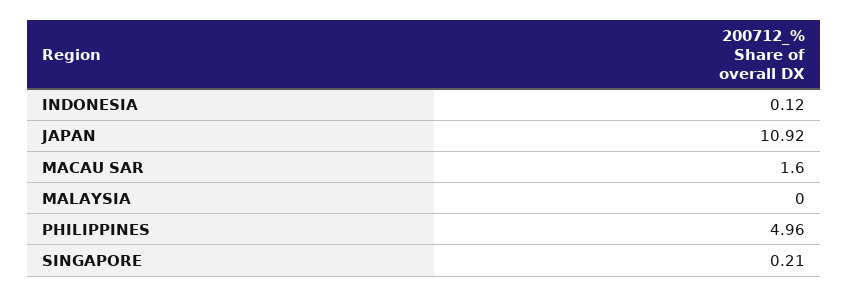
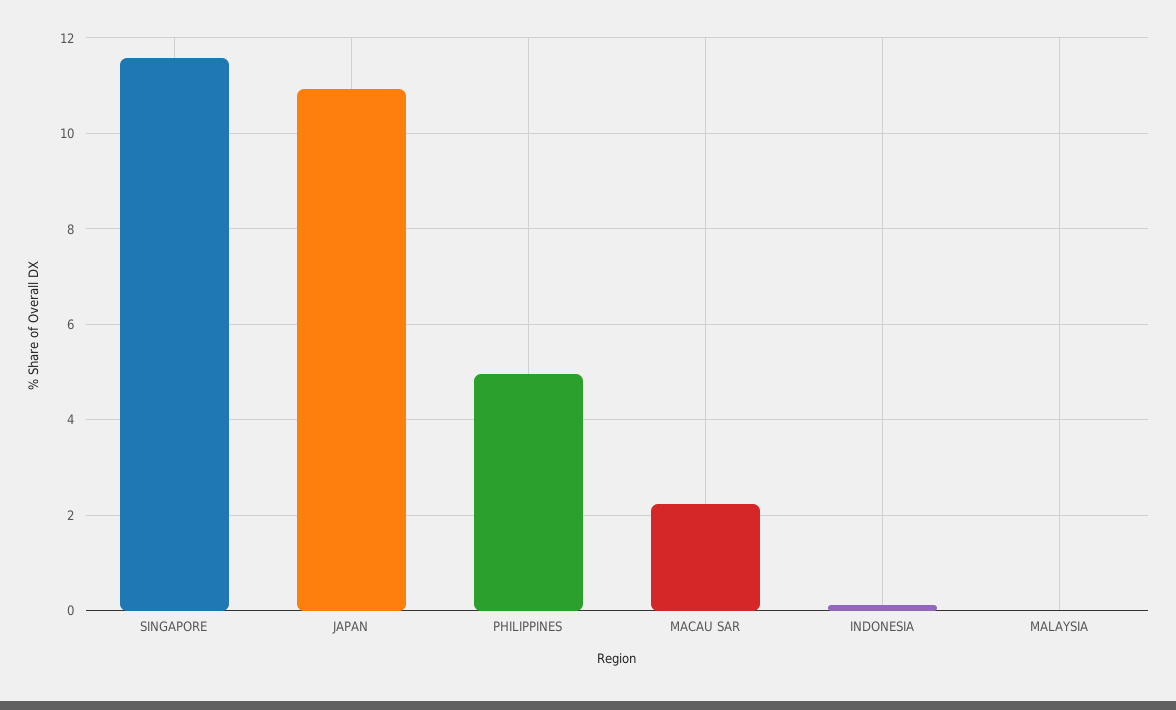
  {
    "INDONESIA": 0.12,
    "JAPAN": 10.92,
-   "MACAU SAR": 1.6,
+   "MACAU SAR": 2.2,
    "MALAYSIA": 0,
    "PHILIPPINES": 4.96,
-   "SINGAPORE": 0.21
+   "SINGAPORE": 11.6
  }

